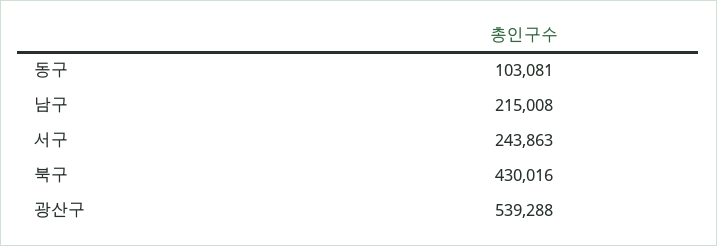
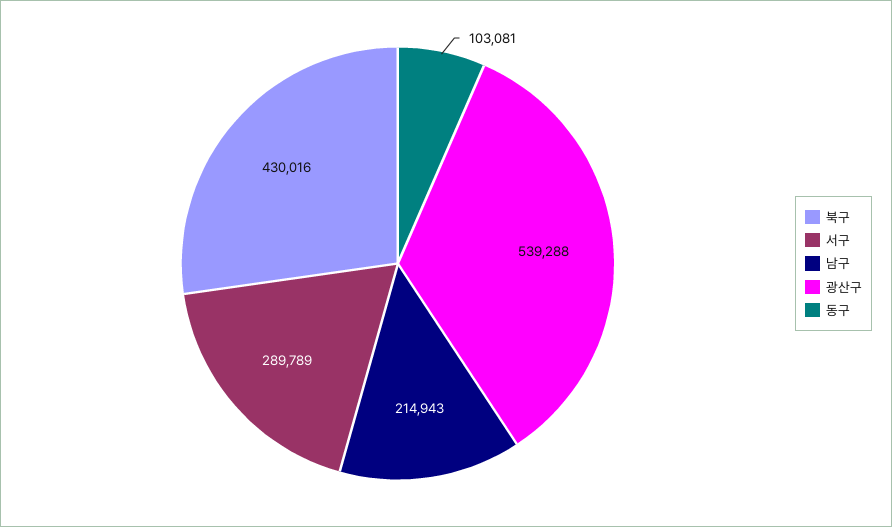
  {
    "동구": 103081,
-   "남구": 215008,
+   "남구": 214943,
-   "서구": 243863,
+   "서구": 289789,
    "북구": 430016,
    "광산구": 539288
  }

